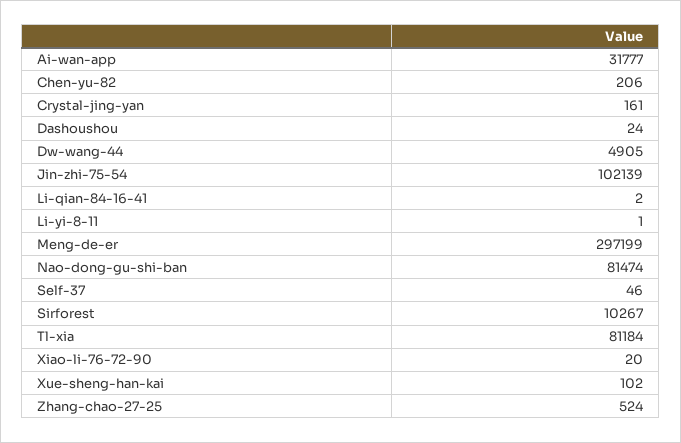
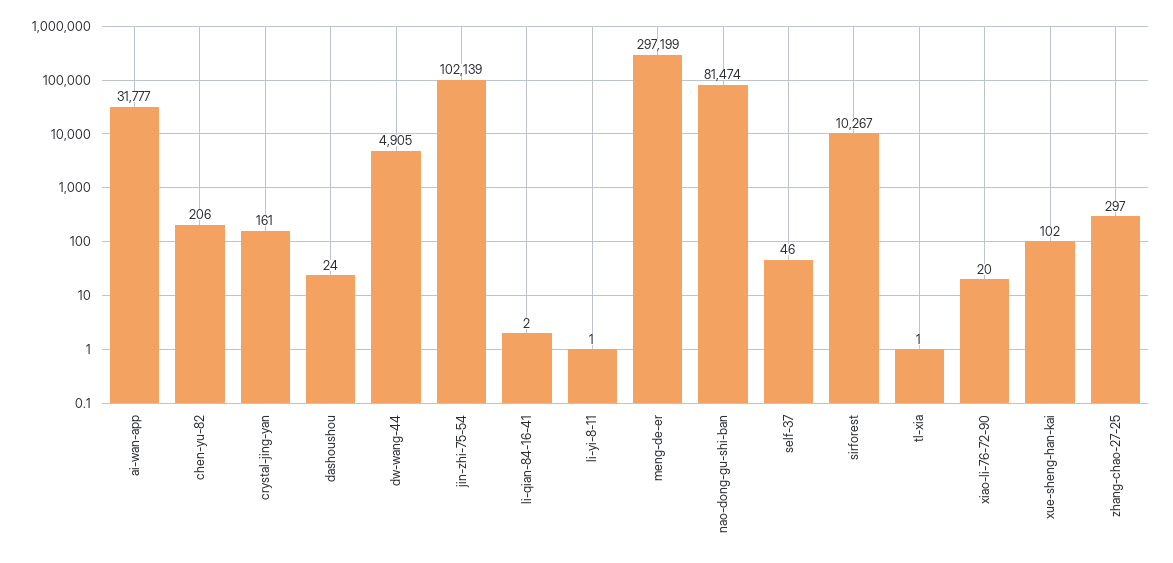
  {
    "Ai-wan-app": 31777,
    "Chen-yu-82": 206,
    "Crystal-jing-yan": 161,
    "Dashoushou": 24,
    "Dw-wang-44": 4905,
    "Jin-zhi-75-54": 102139,
    "Li-qian-84-16-41": 2,
    "Li-yi-8-11": 1,
    "Meng-de-er": 297199,
    "Nao-dong-gu-shi-ban": 81474,
    "Self-37": 46,
    "Sirforest": 10267,
-   "Tl-xia": 81184,
+   "Tl-xia": 1,
    "Xiao-li-76-72-90": 20,
    "Xue-sheng-han-kai": 102,
-   "Zhang-chao-27-25": 524
+   "Zhang-chao-27-25": 297
  }

